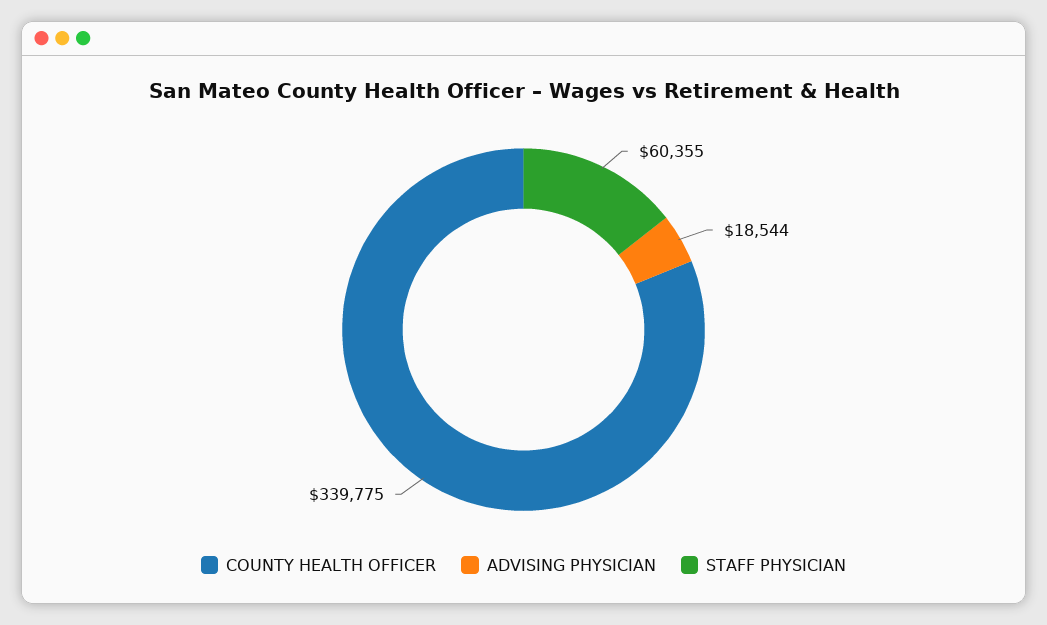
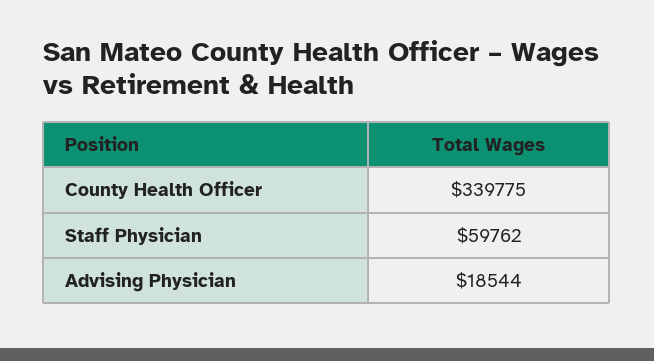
  {
    "COUNTY HEALTH OFFICER": 339775,
    "ADVISING PHYSICIAN": 18544,
-   "STAFF PHYSICIAN": 60355
+   "STAFF PHYSICIAN": 59762
  }

